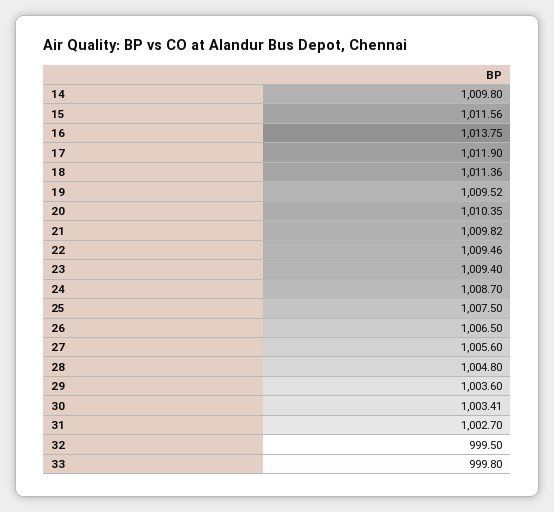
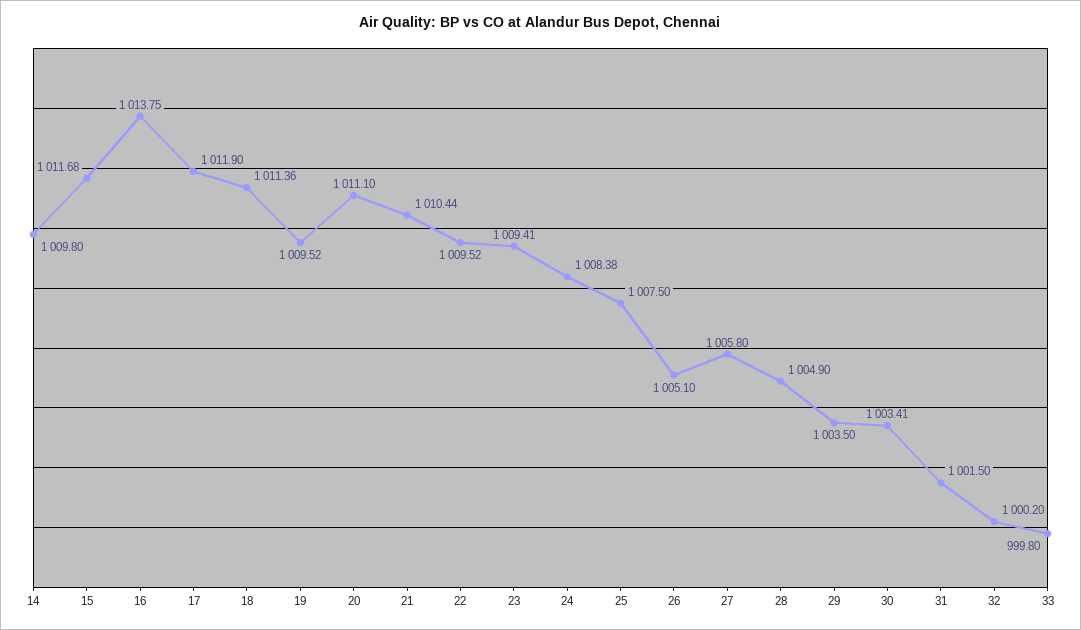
  {
    "14": 1009.8,
-   "15": 1011.56,
+   "15": 1011.68,
    "16": 1013.75,
    "17": 1011.9,
    "18": 1011.36,
    "19": 1009.52,
-   "20": 1010.35,
+   "20": 1011.1,
-   "21": 1009.82,
+   "21": 1010.44,
-   "22": 1009.46,
+   "22": 1009.52,
-   "23": 1009.4,
+   "23": 1009.41,
-   "24": 1008.7,
+   "24": 1008.38,
    "25": 1007.5,
-   "26": 1006.5,
+   "26": 1005.1,
-   "27": 1005.6,
+   "27": 1005.8,
-   "28": 1004.8,
+   "28": 1004.9,
-   "29": 1003.6,
+   "29": 1003.5,
    "30": 1003.41,
-   "31": 1002.7,
+   "31": 1001.5,
-   "32": 999.5,
+   "32": 1000.2,
    "33": 999.8
  }

